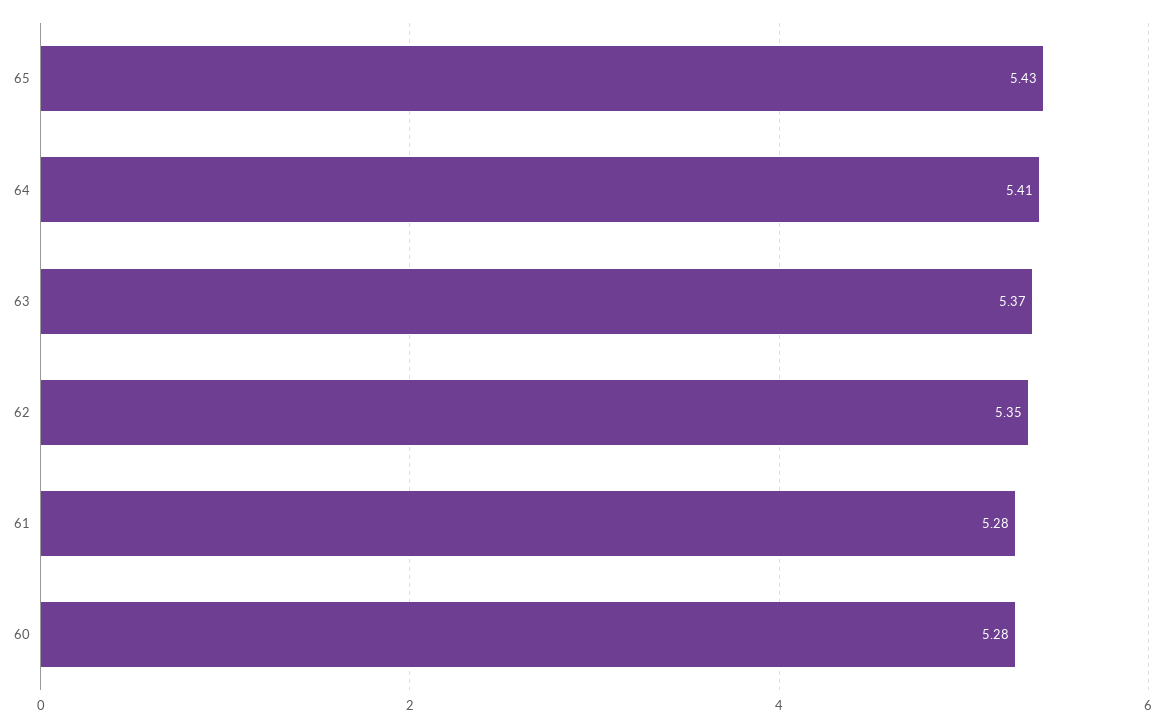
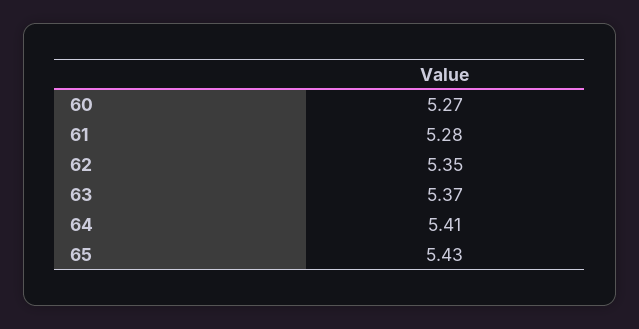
  {
    "65": 5.43,
    "64": 5.41,
    "63": 5.37,
    "62": 5.35,
    "61": 5.28,
-   "60": 5.28
+   "60": 5.27
  }

